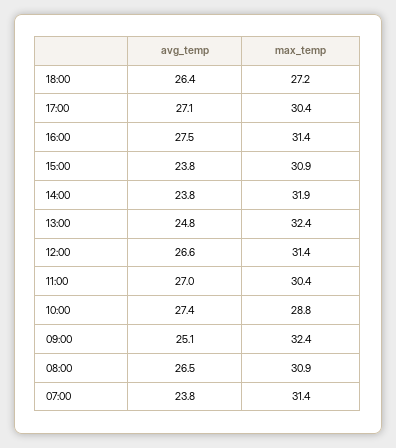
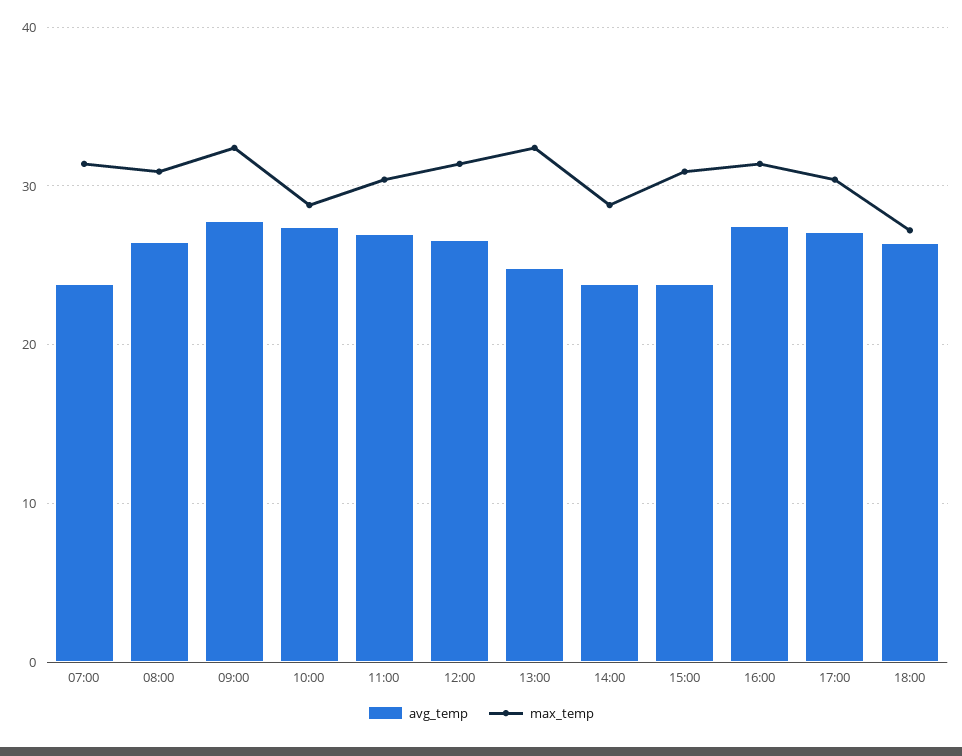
  {
    "avg_temp": {
      "18:00": 26.4,
      "17:00": 27.1,
      "16:00": 27.5,
      "15:00": 23.8,
      "14:00": 23.8,
      "13:00": 24.8,
      "12:00": 26.6,
      "11:00": 27,
      "10:00": 27.4,
-     "09:00": 25.1,
+     "09:00": 28,
      "08:00": 26.5,
      "07:00": 23.8
    },
    "max_temp": {
      "18:00": 27.2,
      "17:00": 30.4,
      "16:00": 31.4,
      "15:00": 30.9,
-     "14:00": 31.9,
+     "14:00": 29,
      "13:00": 32.4,
      "12:00": 31.4,
      "11:00": 30.4,
      "10:00": 28.8,
      "09:00": 32.4,
      "08:00": 30.9,
      "07:00": 31.4
    }
  }

